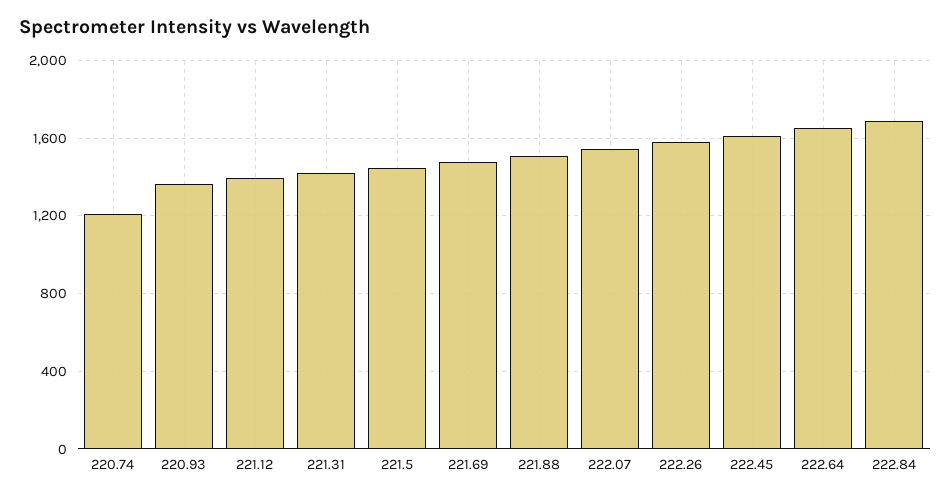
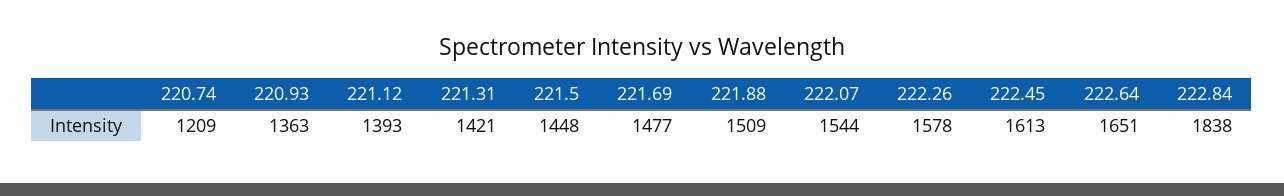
  {
    "220.74": 1209,
    "220.93": 1363,
    "221.12": 1393,
    "221.31": 1421,
    "221.5": 1448,
    "221.69": 1477,
    "221.88": 1509,
    "222.07": 1544,
    "222.26": 1578,
    "222.45": 1613,
    "222.64": 1651,
-   "222.84": 1700
+   "222.84": 1838
  }

